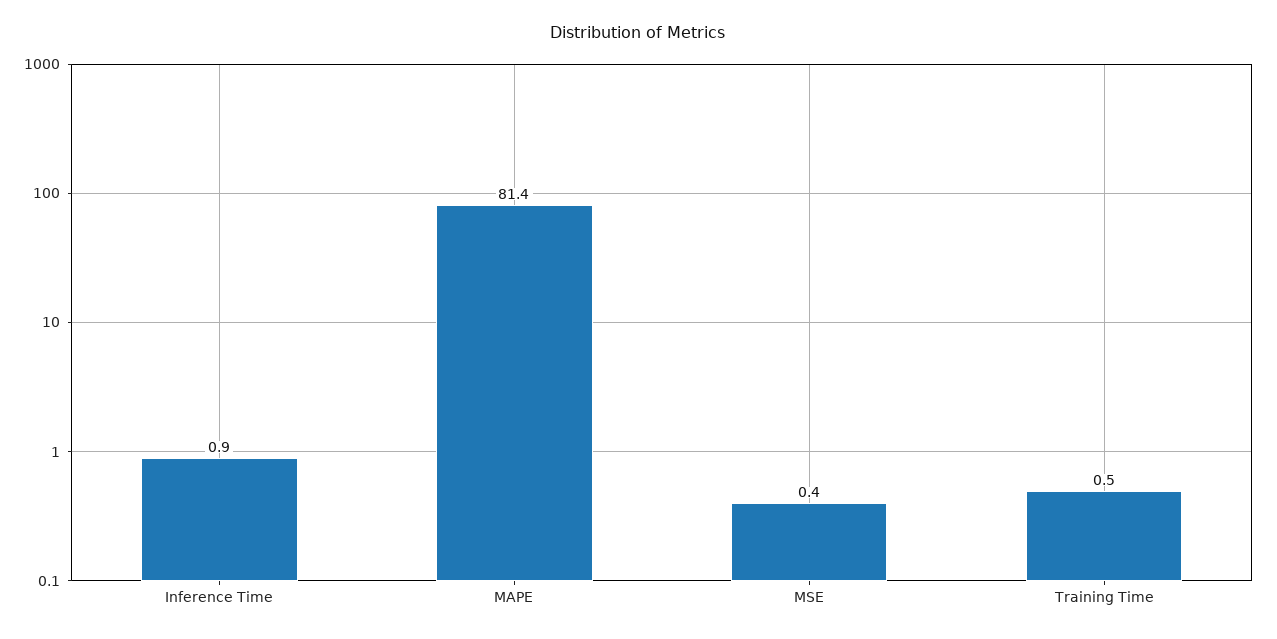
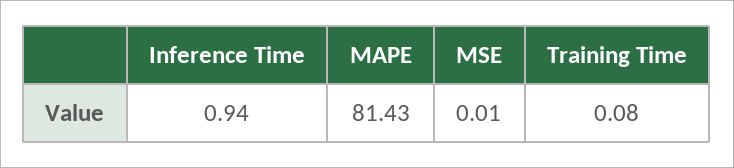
  {
    "Inference Time": 0.94,
    "MAPE": 81.43,
-   "MSE": 0.4,
+   "MSE": 0.01,
-   "Training Time": 0.5
+   "Training Time": 0.08
  }

